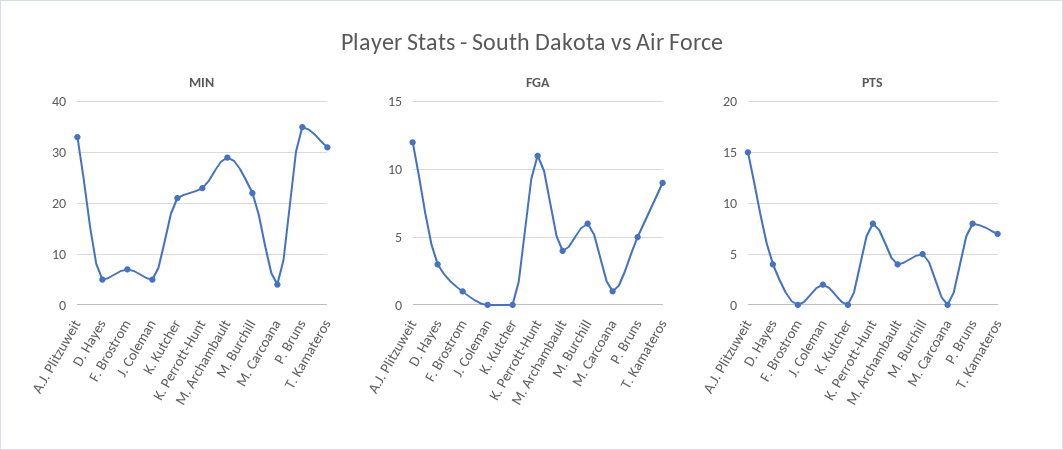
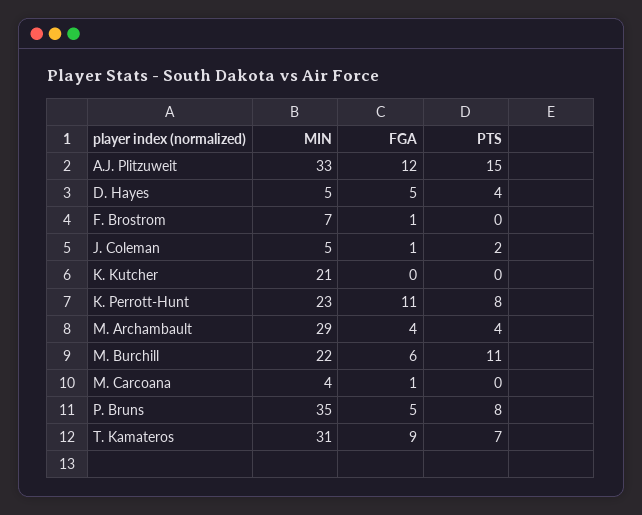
  {
    "MIN": {
      "A.J. Plitzuweit": 33,
      "D. Hayes": 5,
      "F. Brostrom": 7,
      "J. Coleman": 5,
      "K. Kutcher": 21,
      "K. Perrott-Hunt": 23,
      "M. Archambault": 29,
      "M. Burchill": 22,
      "M. Carcoana": 4,
      "P. Bruns": 35,
      "T. Kamateros": 31
    },
    "FGA": {
      "A.J. Plitzuweit": 12,
-     "D. Hayes": 3,
+     "D. Hayes": 5,
      "F. Brostrom": 1,
-     "J. Coleman": 0,
+     "J. Coleman": 1,
      "K. Kutcher": 0,
      "K. Perrott-Hunt": 11,
      "M. Archambault": 4,
      "M. Burchill": 6,
      "M. Carcoana": 1,
      "P. Bruns": 5,
      "T. Kamateros": 9
    },
    "PTS": {
      "A.J. Plitzuweit": 15,
      "D. Hayes": 4,
      "F. Brostrom": 0,
      "J. Coleman": 2,
      "K. Kutcher": 0,
      "K. Perrott-Hunt": 8,
      "M. Archambault": 4,
-     "M. Burchill": 5,
+     "M. Burchill": 11,
      "M. Carcoana": 0,
      "P. Bruns": 8,
      "T. Kamateros": 7
    }
  }

